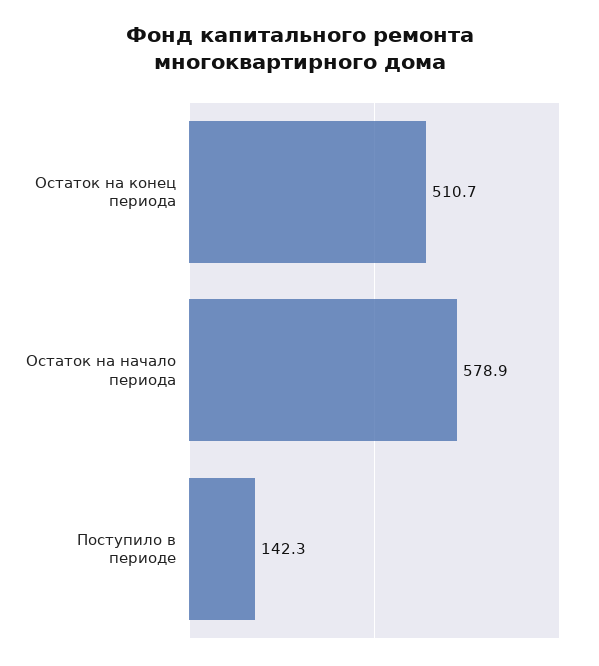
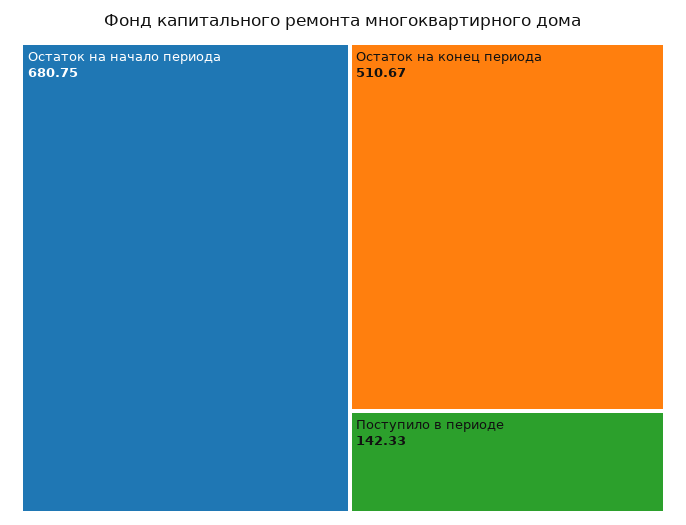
  {
    "Остаток на конец периода": 510.67,
-   "Остаток на начало периода": 578.9,
+   "Остаток на начало периода": 680.75,
    "Поступило в периоде": 142.33
  }

